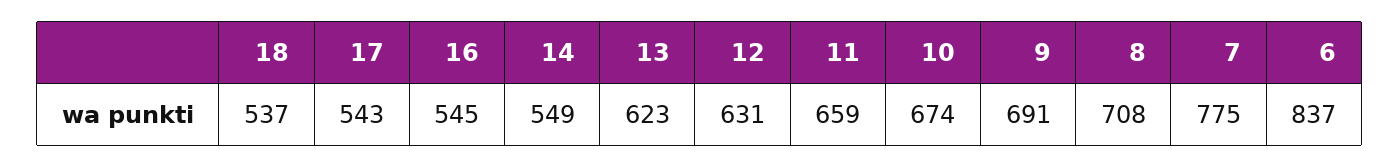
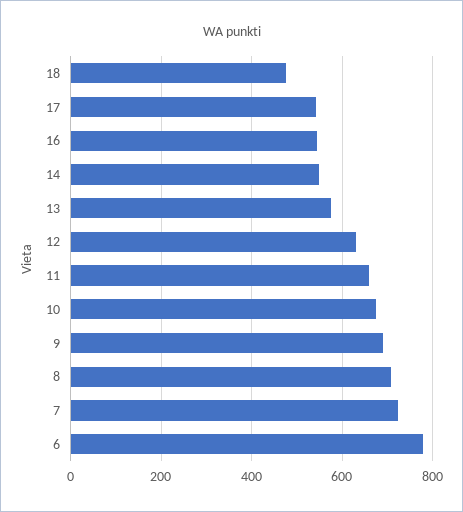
  {
-   "18": 537,
+   "18": 480,
    "17": 543,
    "16": 545,
    "14": 549,
-   "13": 623,
+   "13": 580,
    "12": 631,
    "11": 659,
    "10": 674,
    "9": 691,
    "8": 708,
-   "7": 775,
+   "7": 720,
-   "6": 837
+   "6": 780
  }

